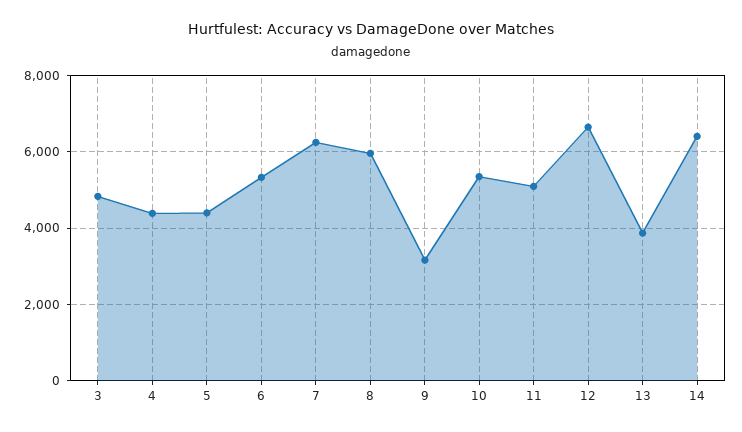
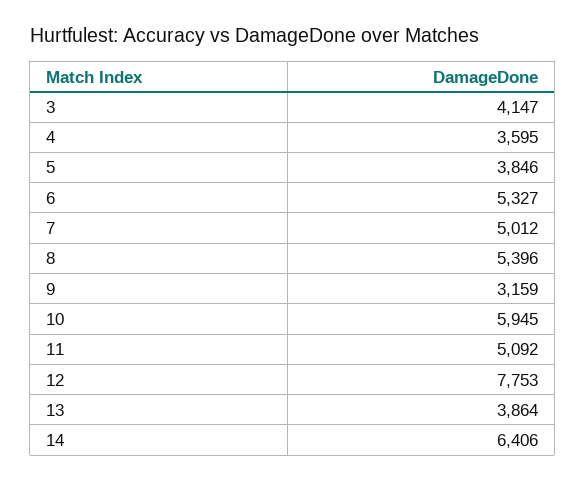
  {
-   "3": 4800,
+   "3": 4147,
-   "4": 4400,
+   "4": 3595,
-   "5": 4400,
+   "5": 3846,
    "6": 5327,
-   "7": 6200,
+   "7": 5012,
-   "8": 6000,
+   "8": 5396,
    "9": 3159,
-   "10": 5400,
+   "10": 5945,
    "11": 5092,
-   "12": 6600,
+   "12": 7753,
    "13": 3864,
    "14": 6406
  }

